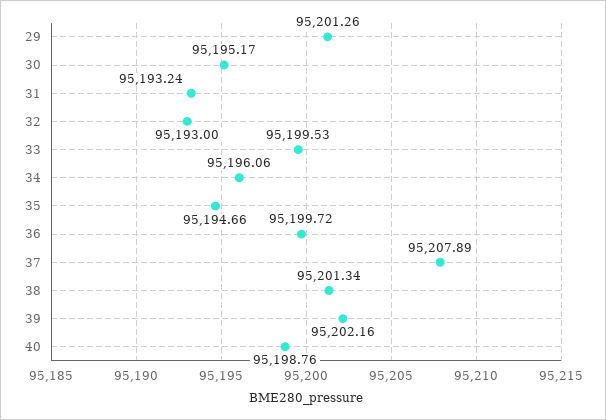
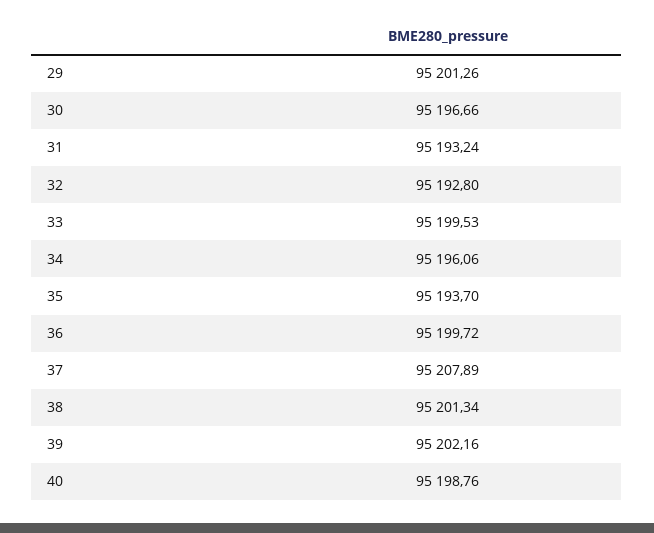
  {
    "29": 95201.26,
-   "30": 95195.17,
+   "30": 95196.66,
    "31": 95193.24,
-   "32": 95193,
+   "32": 95192.8,
    "33": 95199.53,
    "34": 95196.06,
-   "35": 95194.66,
+   "35": 95193.7,
    "36": 95199.72,
    "37": 95207.89,
    "38": 95201.34,
    "39": 95202.16,
    "40": 95198.76
  }

